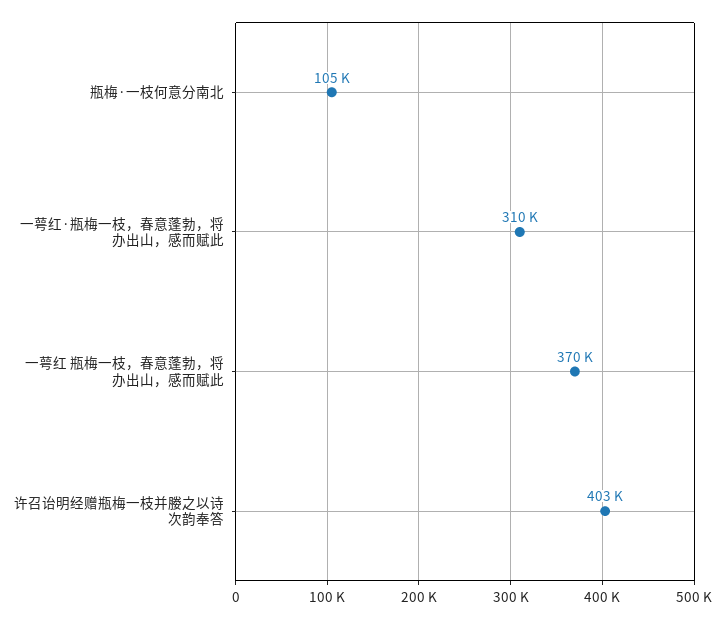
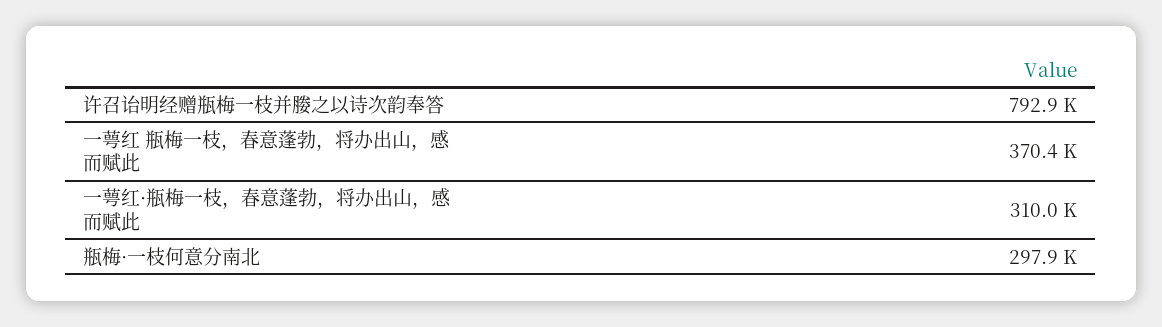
  {
-   "瓶梅·一枝何意分南北": 105000,
+   "瓶梅·一枝何意分南北": 297900,
    "一萼红·瓶梅一枝，春意蓬勃，将办出山，感而赋此": 310000,
    "一萼红 瓶梅一枝，春意蓬勃，将办出山，感而赋此": 370400,
-   "许召诒明经赠瓶梅一枝并媵之以诗次韵奉答": 403000
+   "许召诒明经赠瓶梅一枝并媵之以诗次韵奉答": 792900
  }

